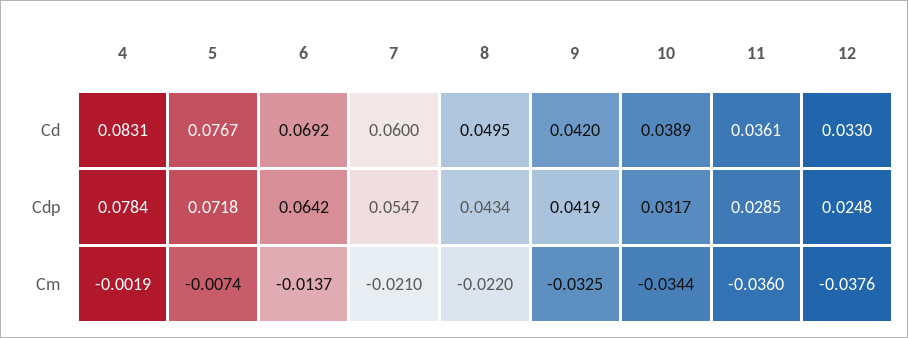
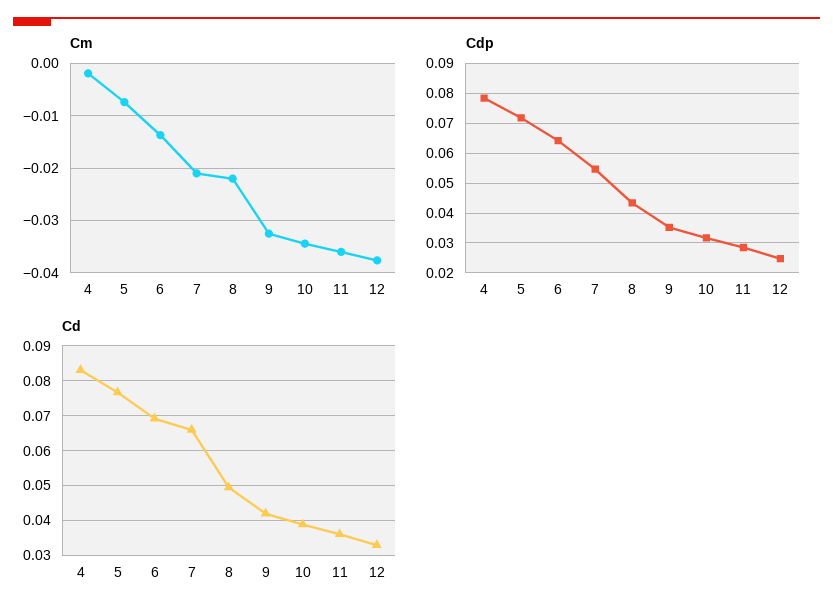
  {
    "Cd": {
      "4": 0.0831,
      "5": 0.0767,
      "6": 0.0692,
-     "7": 0.06,
+     "7": 0.066,
      "8": 0.0495,
      "9": 0.042,
      "10": 0.0389,
      "11": 0.0361,
      "12": 0.033
    },
    "Cdp": {
      "4": 0.0784,
      "5": 0.0718,
      "6": 0.0642,
      "7": 0.0547,
      "8": 0.0434,
-     "9": 0.0419,
+     "9": 0.035,
      "10": 0.0317,
      "11": 0.0285,
      "12": 0.0248
    },
    "Cm": {
      "4": -0.0019,
      "5": -0.0074,
      "6": -0.0137,
      "7": -0.021,
      "8": -0.022,
      "9": -0.0325,
      "10": -0.0344,
      "11": -0.036,
      "12": -0.0376
    }
  }

